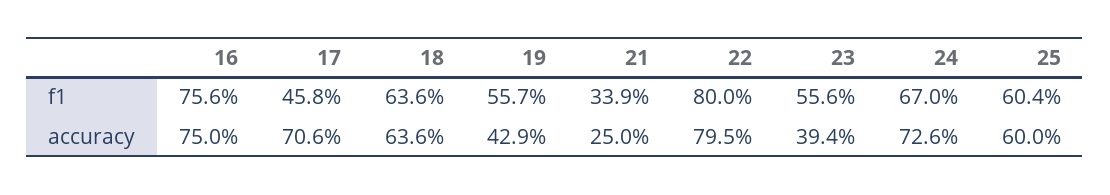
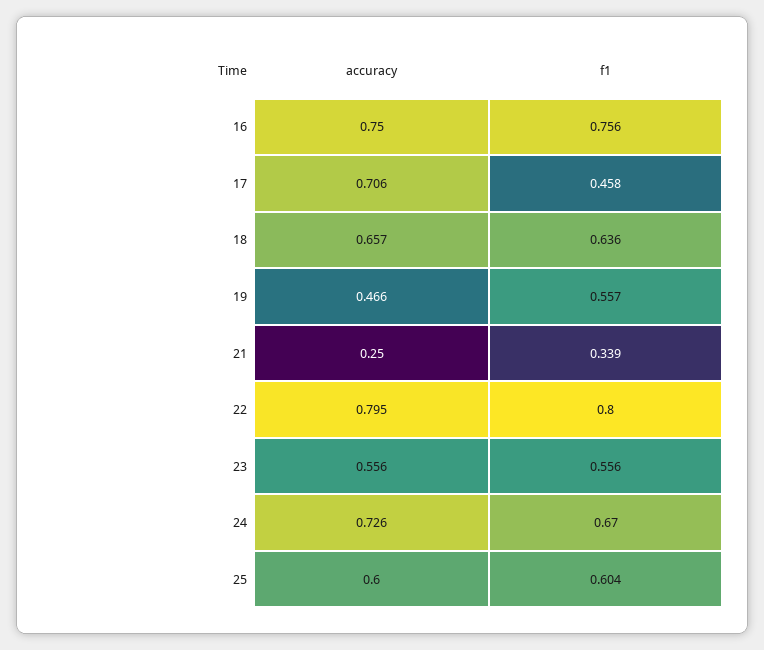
  {
    "16": {
      "f1": 0.756,
      "accuracy": 0.75
    },
    "17": {
      "f1": 0.458,
      "accuracy": 0.706
    },
    "18": {
      "f1": 0.636,
-     "accuracy": 0.636
+     "accuracy": 0.657
    },
    "19": {
      "f1": 0.557,
-     "accuracy": 0.429
+     "accuracy": 0.466
    },
    "21": {
      "f1": 0.339,
      "accuracy": 0.25
    },
    "22": {
      "f1": 0.8,
      "accuracy": 0.795
    },
    "23": {
      "f1": 0.556,
-     "accuracy": 0.394
+     "accuracy": 0.556
    },
    "24": {
      "f1": 0.67,
      "accuracy": 0.726
    },
    "25": {
      "f1": 0.604,
      "accuracy": 0.6
    }
  }

